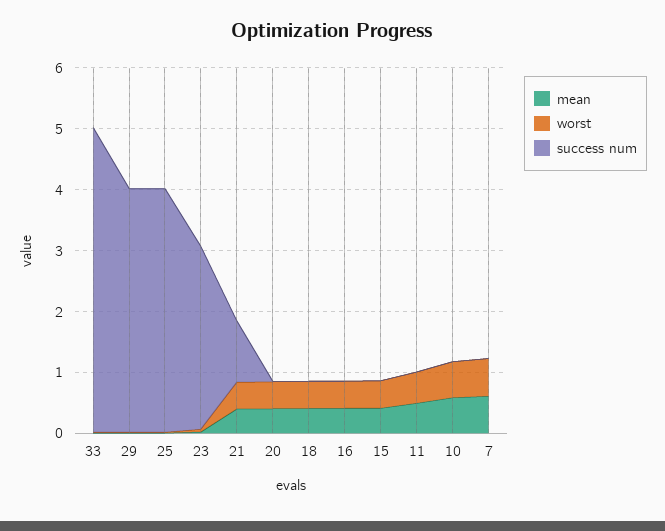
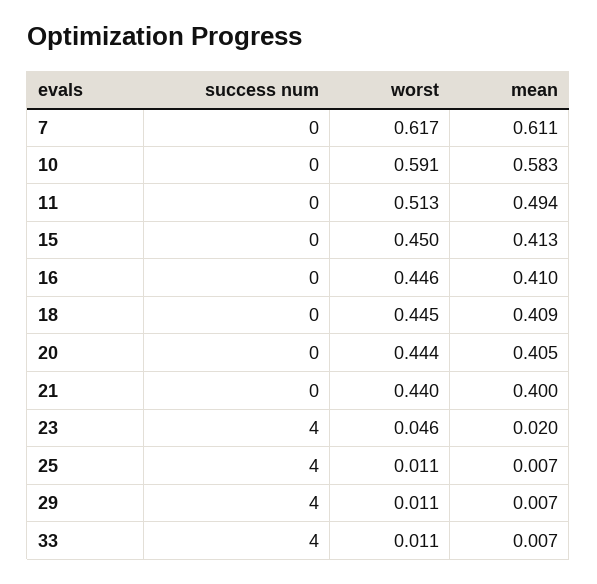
  {
    "mean": {
      "33": 0.007,
      "29": 0.007,
      "25": 0.007,
      "23": 0.02,
      "21": 0.4,
      "20": 0.405,
      "18": 0.409,
      "16": 0.41,
      "15": 0.413,
      "11": 0.494,
      "10": 0.583,
      "7": 0.611
    },
    "worst": {
      "33": 0.011,
      "29": 0.011,
      "25": 0.011,
      "23": 0.046,
      "21": 0.44,
      "20": 0.444,
      "18": 0.445,
      "16": 0.446,
      "15": 0.45,
      "11": 0.513,
      "10": 0.591,
      "7": 0.617
    },
    "success num": {
-     "33": 5,
+     "33": 4,
      "29": 4,
      "25": 4,
-     "23": 3,
+     "23": 4,
-     "21": 1,
+     "21": 0,
      "20": 0,
      "18": 0,
      "16": 0,
      "15": 0,
      "11": 0,
      "10": 0,
      "7": 0
    }
  }

